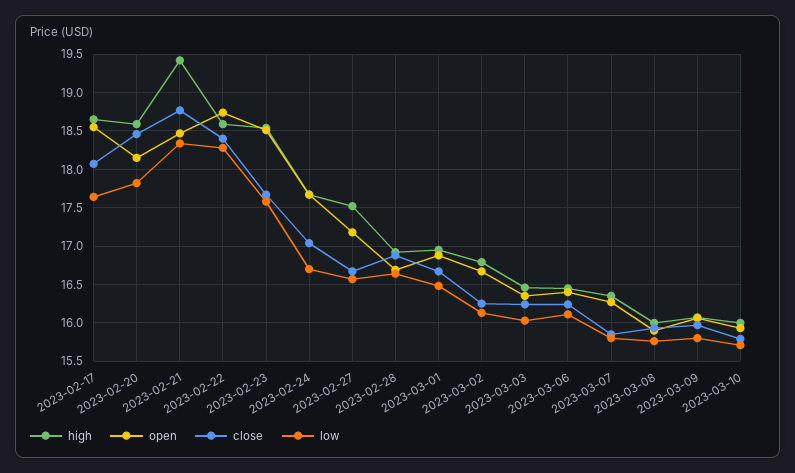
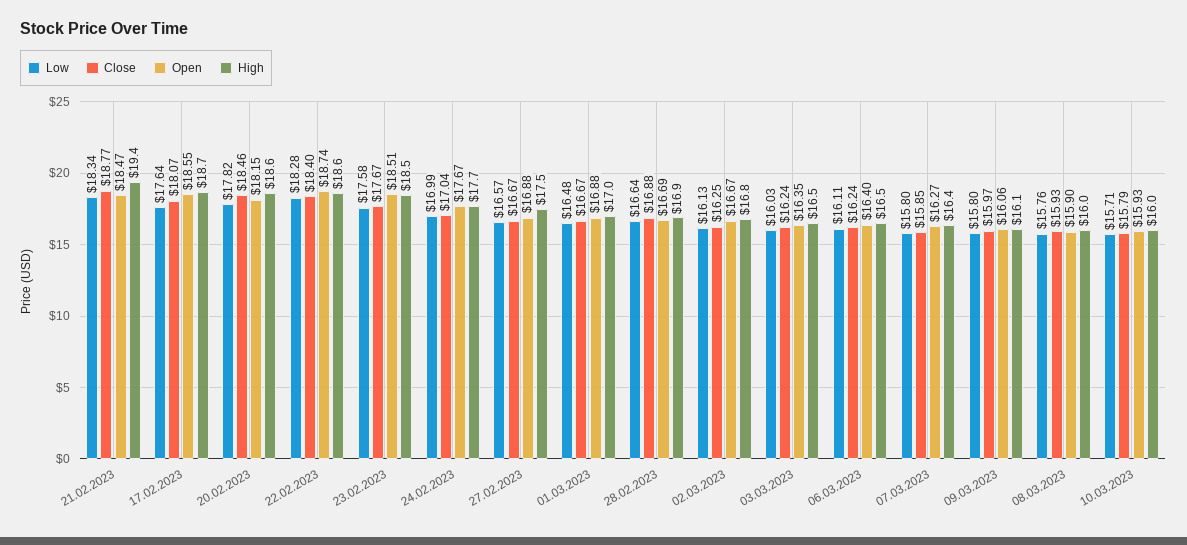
  {
    "high": {
      "2023-02-17": 18.7,
      "2023-02-20": 18.6,
      "2023-02-21": 19.4,
      "2023-02-22": 18.6,
      "2023-02-23": 18.5,
      "2023-02-24": 17.7,
      "2023-02-27": 17.5,
      "2023-02-28": 16.9,
      "2023-03-01": 17,
      "2023-03-02": 16.8,
      "2023-03-03": 16.5,
      "2023-03-06": 16.5,
      "2023-03-07": 16.4,
      "2023-03-08": 16,
      "2023-03-09": 16.1,
      "2023-03-10": 16
    },
    "open": {
      "2023-02-17": 18.55,
      "2023-02-20": 18.15,
      "2023-02-21": 18.47,
      "2023-02-22": 18.74,
      "2023-02-23": 18.51,
      "2023-02-24": 17.67,
-     "2023-02-27": 17.2,
+     "2023-02-27": 16.88,
      "2023-02-28": 16.69,
      "2023-03-01": 16.88,
      "2023-03-02": 16.67,
      "2023-03-03": 16.35,
      "2023-03-06": 16.4,
      "2023-03-07": 16.27,
      "2023-03-08": 15.9,
      "2023-03-09": 16.06,
      "2023-03-10": 15.93
    },
    "close": {
      "2023-02-17": 18.07,
      "2023-02-20": 18.46,
      "2023-02-21": 18.77,
      "2023-02-22": 18.4,
      "2023-02-23": 17.67,
      "2023-02-24": 17.04,
      "2023-02-27": 16.67,
      "2023-02-28": 16.88,
      "2023-03-01": 16.67,
      "2023-03-02": 16.25,
      "2023-03-03": 16.24,
      "2023-03-06": 16.24,
      "2023-03-07": 15.85,
      "2023-03-08": 15.93,
      "2023-03-09": 15.97,
      "2023-03-10": 15.79
    },
    "low": {
      "2023-02-17": 17.64,
      "2023-02-20": 17.82,
      "2023-02-21": 18.34,
      "2023-02-22": 18.28,
      "2023-02-23": 17.58,
-     "2023-02-24": 16.7,
+     "2023-02-24": 16.99,
      "2023-02-27": 16.57,
      "2023-02-28": 16.64,
      "2023-03-01": 16.48,
      "2023-03-02": 16.13,
      "2023-03-03": 16.03,
      "2023-03-06": 16.11,
      "2023-03-07": 15.8,
      "2023-03-08": 15.76,
      "2023-03-09": 15.8,
      "2023-03-10": 15.71
    }
  }

